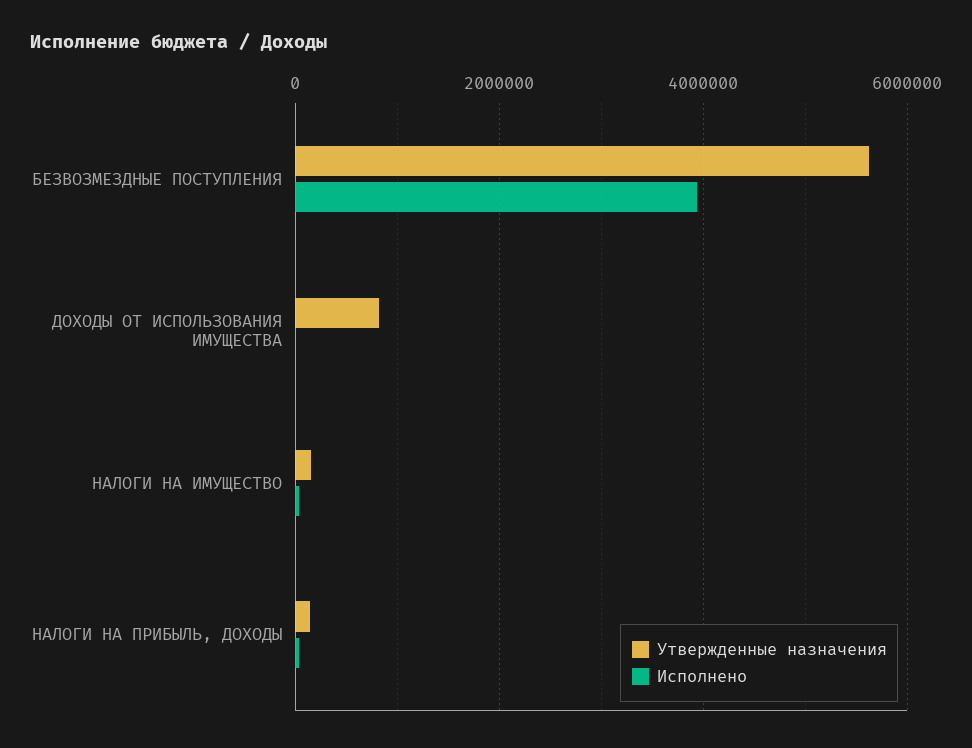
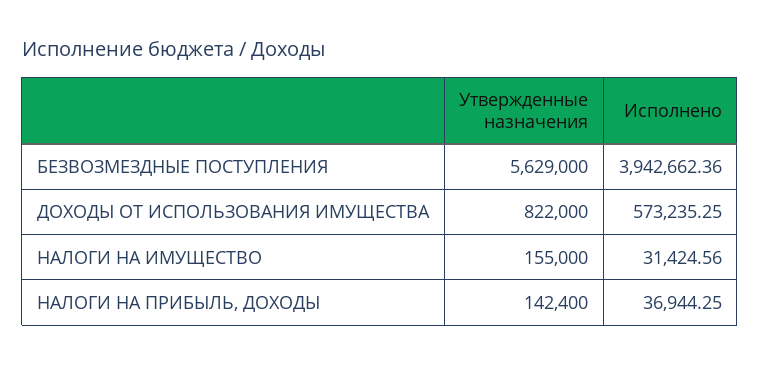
  {
    "Утвержденные назначения": {
      "БЕЗВОЗМЕЗДНЫЕ ПОСТУПЛЕНИЯ": 5629000,
      "ДОХОДЫ ОТ ИСПОЛЬЗОВАНИЯ ИМУЩЕСТВА": 822000,
      "НАЛОГИ НА ИМУЩЕСТВО": 155000,
      "НАЛОГИ НА ПРИБЫЛЬ, ДОХОДЫ": 142400
    },
    "Исполнено": {
      "БЕЗВОЗМЕЗДНЫЕ ПОСТУПЛЕНИЯ": 3942662.36,
-     "ДОХОДЫ ОТ ИСПОЛЬЗОВАНИЯ ИМУЩЕСТВА": 0,
+     "ДОХОДЫ ОТ ИСПОЛЬЗОВАНИЯ ИМУЩЕСТВА": 573235.25,
      "НАЛОГИ НА ИМУЩЕСТВО": 31424.56,
      "НАЛОГИ НА ПРИБЫЛЬ, ДОХОДЫ": 36944.25
    }
  }

